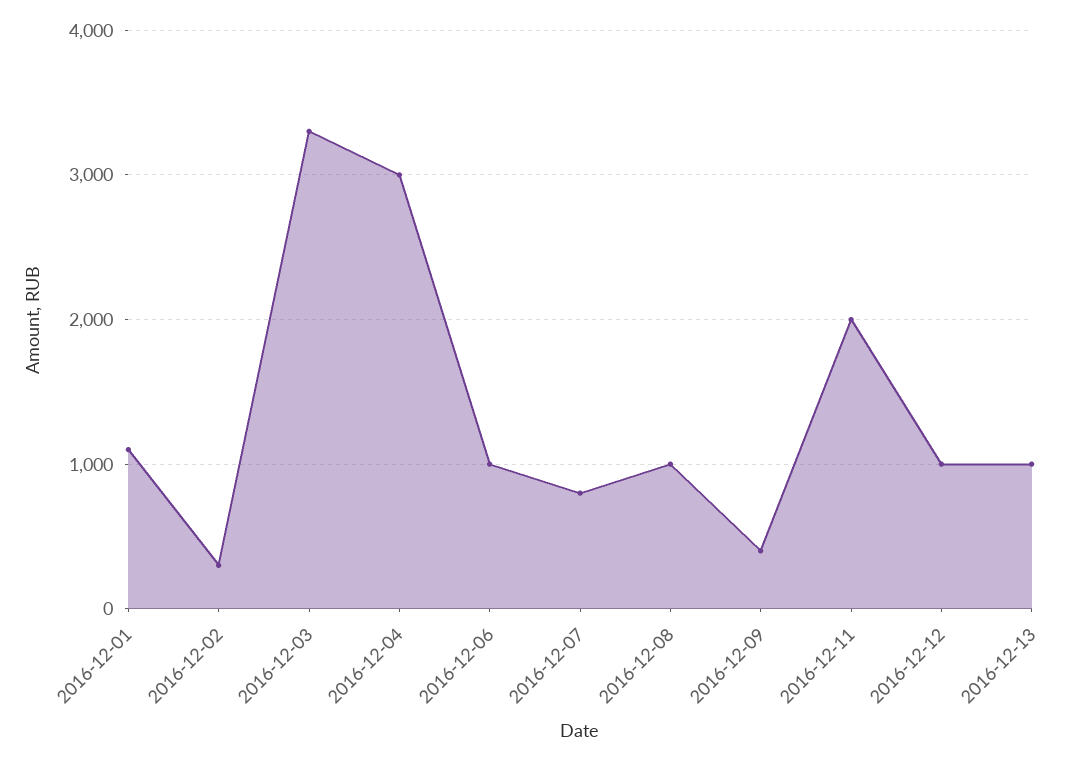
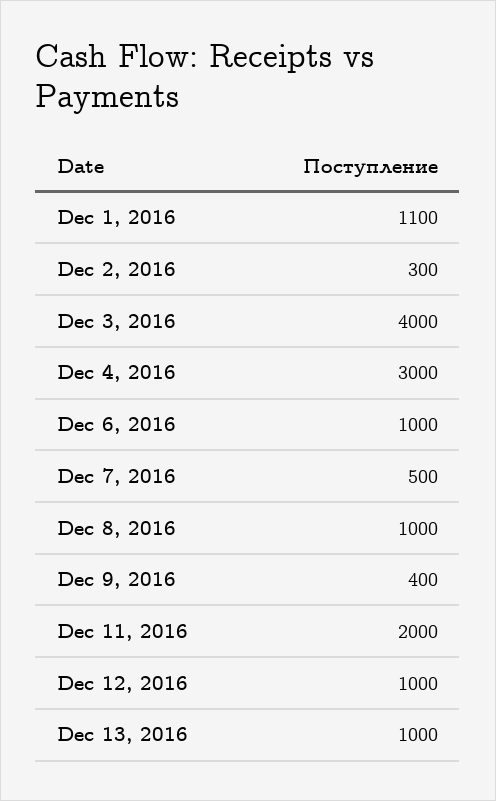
  {
    "2016-12-01": 1100,
    "2016-12-02": 300,
-   "2016-12-03": 3300,
+   "2016-12-03": 4000,
    "2016-12-04": 3000,
    "2016-12-06": 1000,
-   "2016-12-07": 800,
+   "2016-12-07": 500,
    "2016-12-08": 1000,
    "2016-12-09": 400,
    "2016-12-11": 2000,
    "2016-12-12": 1000,
    "2016-12-13": 1000
  }

